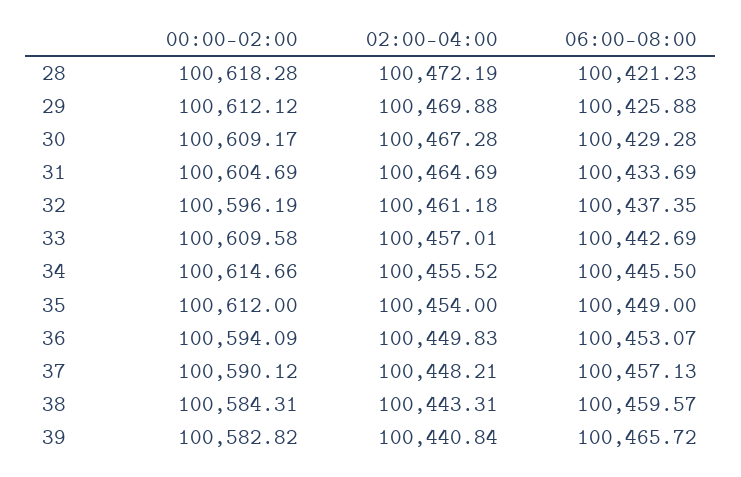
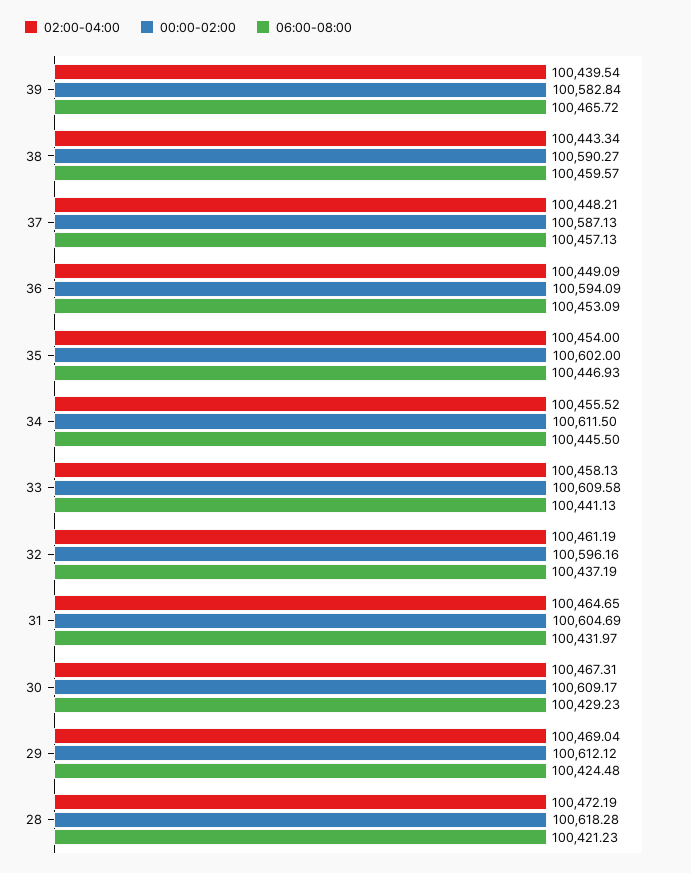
  {
    "00:00-02:00": {
      "28": 100618.28,
      "29": 100612.12,
      "30": 100609.17,
      "31": 100604.69,
-     "32": 100596.19,
+     "32": 100596.16,
      "33": 100609.58,
-     "34": 100614.66,
+     "34": 100611.5,
-     "35": 100612,
+     "35": 100602,
      "36": 100594.09,
-     "37": 100590.12,
+     "37": 100587.13,
-     "38": 100584.31,
+     "38": 100590.27,
-     "39": 100582.82
+     "39": 100582.84
    },
    "02:00-04:00": {
      "28": 100472.19,
-     "29": 100469.88,
+     "29": 100469.04,
-     "30": 100467.28,
+     "30": 100467.31,
-     "31": 100464.69,
+     "31": 100464.65,
-     "32": 100461.18,
+     "32": 100461.19,
-     "33": 100457.01,
+     "33": 100458.13,
      "34": 100455.52,
      "35": 100454,
-     "36": 100449.83,
+     "36": 100449.09,
      "37": 100448.21,
-     "38": 100443.31,
+     "38": 100443.34,
-     "39": 100440.84
+     "39": 100439.54
    },
    "06:00-08:00": {
      "28": 100421.23,
-     "29": 100425.88,
+     "29": 100424.48,
-     "30": 100429.28,
+     "30": 100429.23,
-     "31": 100433.69,
+     "31": 100431.97,
-     "32": 100437.35,
+     "32": 100437.19,
-     "33": 100442.69,
+     "33": 100441.13,
      "34": 100445.5,
-     "35": 100449,
+     "35": 100446.93,
-     "36": 100453.07,
+     "36": 100453.09,
      "37": 100457.13,
      "38": 100459.57,
      "39": 100465.72
    }
  }

